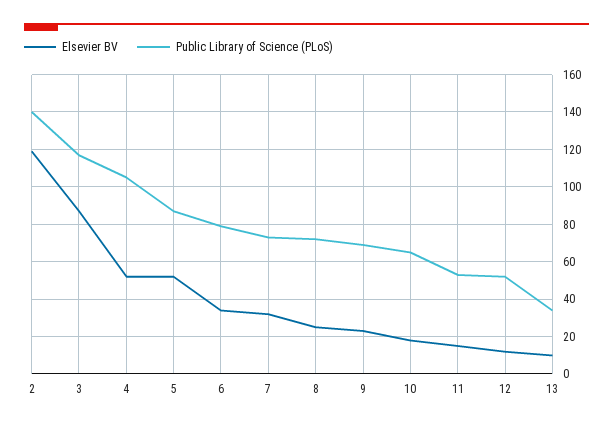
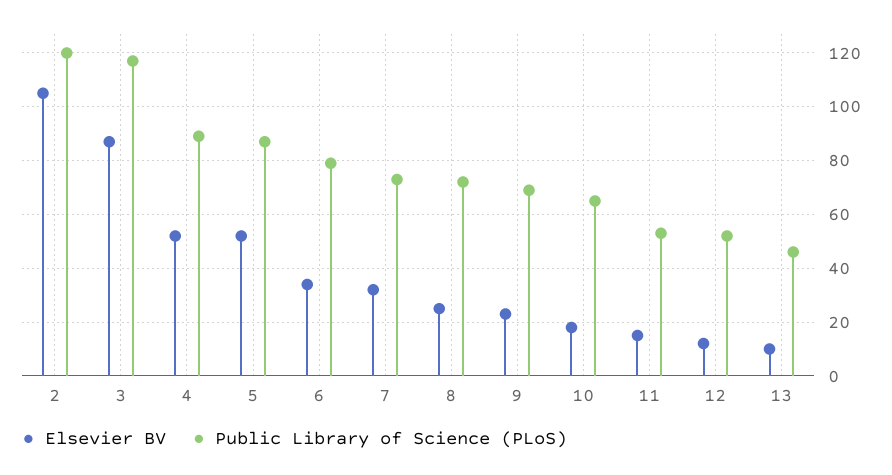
  {
    "Elsevier BV": {
-     "2": 120,
+     "2": 105,
      "3": 85,
      "4": 50,
      "5": 50,
      "6": 35,
      "7": 30,
      "8": 25,
      "9": 25,
      "10": 20,
      "11": 15,
      "12": 10,
      "13": 10
    },
    "Public Library of Science (PLoS)": {
-     "2": 140,
+     "2": 120,
      "3": 115,
-     "4": 105,
+     "4": 90,
      "5": 85,
      "6": 80,
      "7": 75,
      "8": 70,
      "9": 70,
      "10": 65,
      "11": 55,
      "12": 50,
-     "13": 35
+     "13": 45
    }
  }

